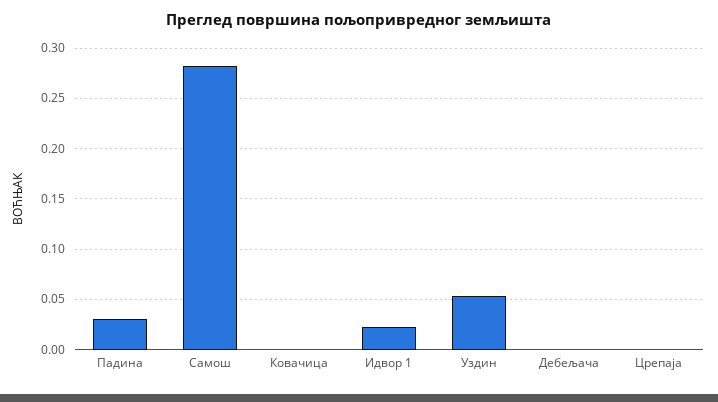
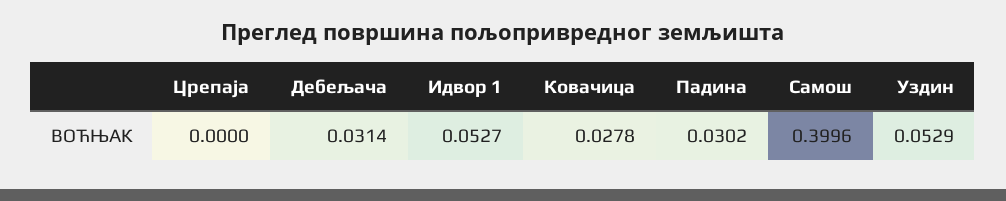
  {
    "Падина": 0.0302,
-   "Самош": 0.28,
+   "Самош": 0.3996,
-   "Ковачица": 0,
+   "Ковачица": 0.0278,
-   "Идвор 1": 0.02,
+   "Идвор 1": 0.0527,
    "Уздин": 0.0529,
-   "Дебељача": 0,
+   "Дебељача": 0.0314,
    "Црепаја": 0
  }

